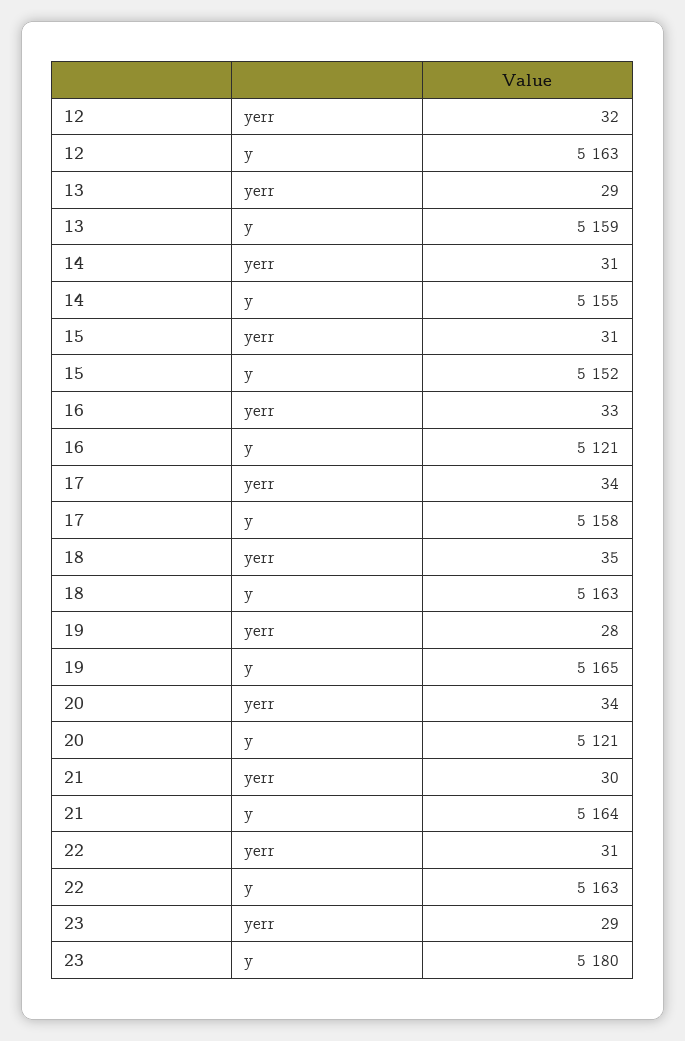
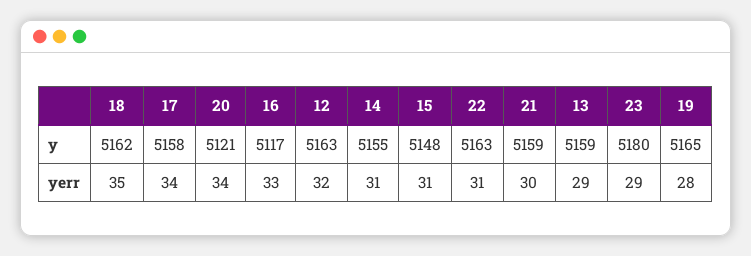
  {
    "12": {
      "yerr": 32,
      "y": 5163
    },
    "13": {
      "yerr": 29,
      "y": 5159
    },
    "14": {
      "yerr": 31,
      "y": 5155
    },
    "15": {
      "yerr": 31,
-     "y": 5152
+     "y": 5148
    },
    "16": {
      "yerr": 33,
-     "y": 5121
+     "y": 5117
    },
    "17": {
      "yerr": 34,
      "y": 5158
    },
    "18": {
      "yerr": 35,
-     "y": 5163
+     "y": 5162
    },
    "19": {
      "yerr": 28,
      "y": 5165
    },
    "20": {
      "yerr": 34,
      "y": 5121
    },
    "21": {
      "yerr": 30,
-     "y": 5164
+     "y": 5159
    },
    "22": {
      "yerr": 31,
      "y": 5163
    },
    "23": {
      "yerr": 29,
      "y": 5180
    }
  }

